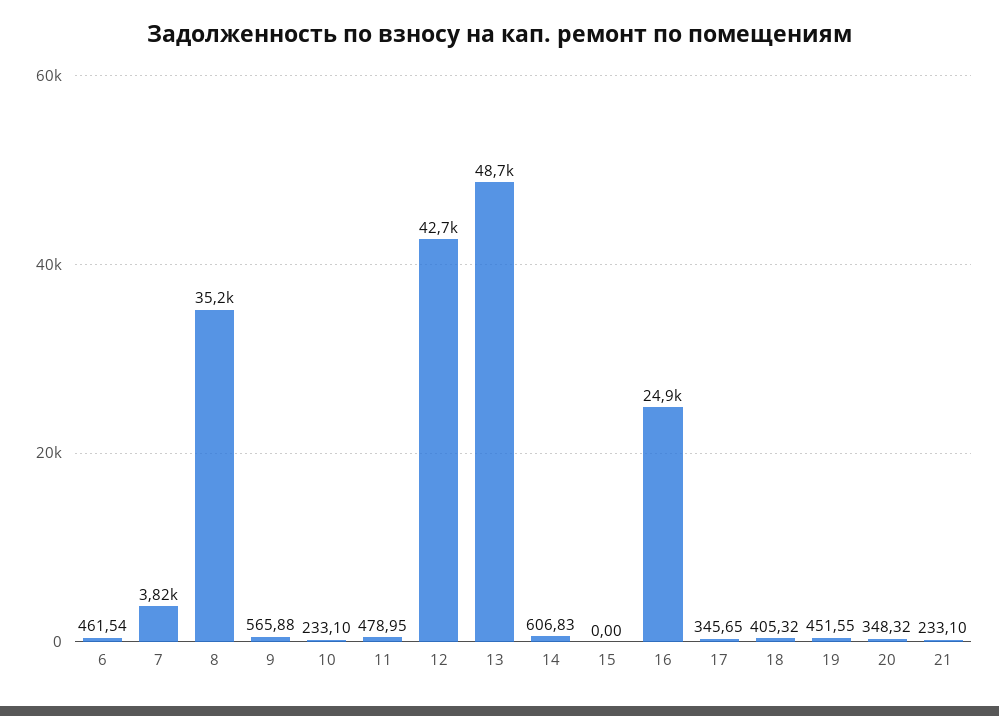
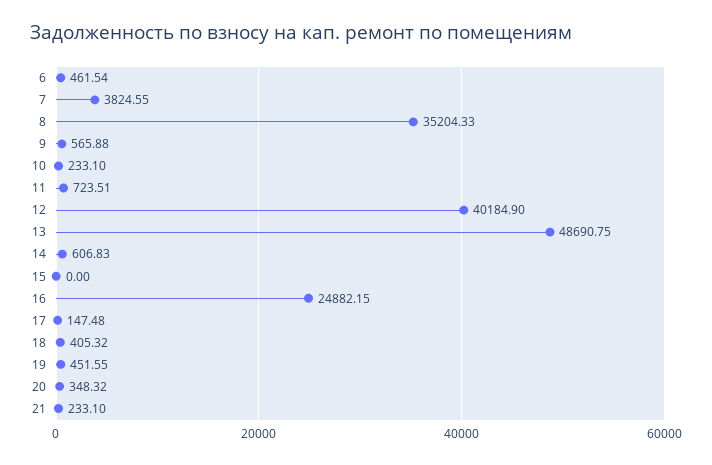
  {
    "6": 461.54,
    "7": 3824.55,
    "8": 35204.33,
    "9": 565.88,
    "10": 233.1,
-   "11": 478.95,
+   "11": 723.51,
-   "12": 42700,
+   "12": 40184.9,
    "13": 48690.75,
    "14": 606.83,
    "15": 0,
    "16": 24882.15,
-   "17": 345.65,
+   "17": 147.48,
    "18": 405.32,
    "19": 451.55,
    "20": 348.32,
    "21": 233.1
  }

